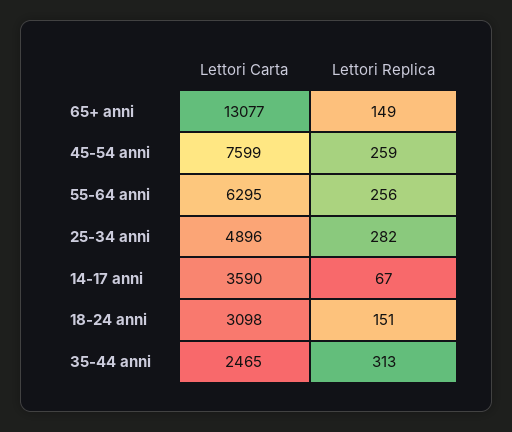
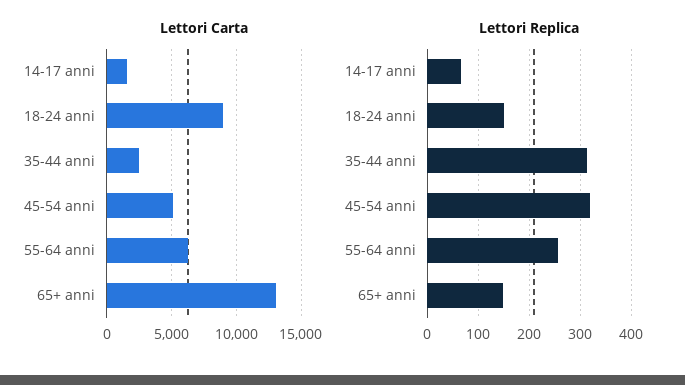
  {
    "Lettori Carta": {
      "65+ anni": 13077,
-     "45-54 anni": 7599,
+     "45-54 anni": 5000,
      "55-64 anni": 6295,
-     "25-34 anni": 4896,
-     "14-17 anni": 3590,
+     "14-17 anni": 1500,
-     "18-24 anni": 3098,
+     "18-24 anni": 9000,
      "35-44 anni": 2465
    },
    "Lettori Replica": {
      "65+ anni": 149,
-     "45-54 anni": 259,
+     "45-54 anni": 320,
      "55-64 anni": 256,
-     "25-34 anni": 282,
      "14-17 anni": 67,
      "18-24 anni": 151,
      "35-44 anni": 313
    }
  }

